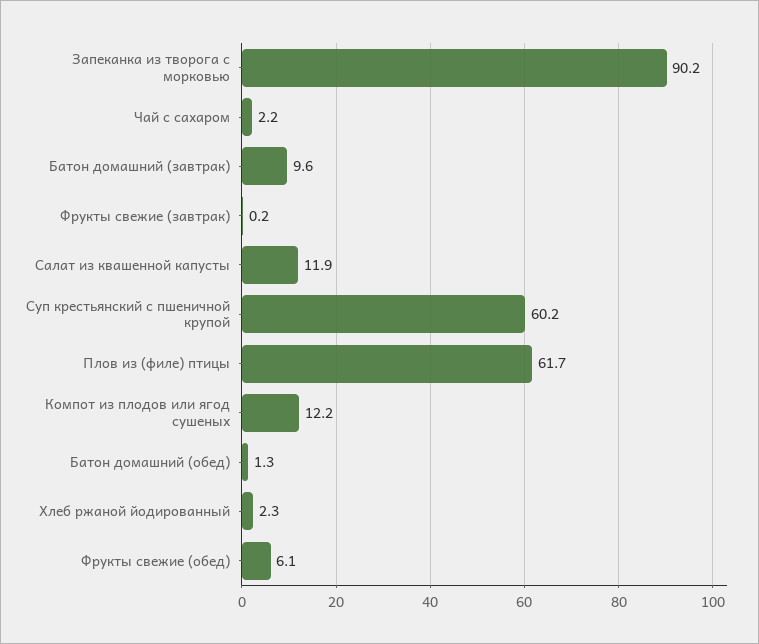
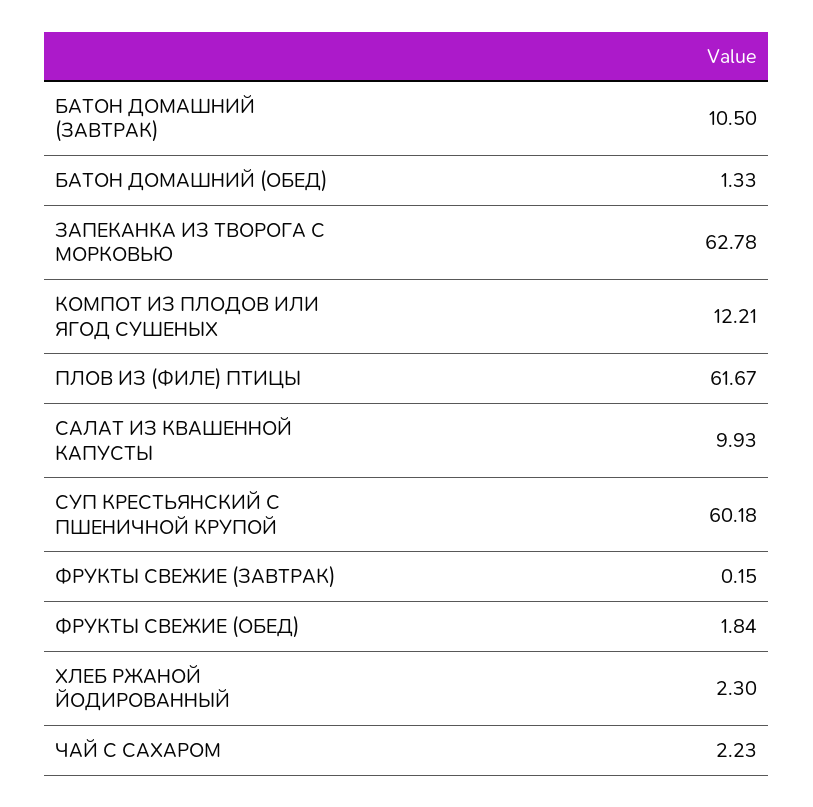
  {
-   "Запеканка из творога с морковью": 90.2,
+   "Запеканка из творога с морковью": 62.78,
    "Чай с сахаром": 2.23,
-   "Батон домашний (завтрак)": 9.6,
+   "Батон домашний (завтрак)": 10.5,
    "Фрукты свежие (завтрак)": 0.15,
-   "Салат из квашенной капусты": 11.9,
+   "Салат из квашенной капусты": 9.93,
    "Суп крестьянский с пшеничной крупой": 60.18,
    "Плов из (филе) птицы": 61.67,
    "Компот из плодов или ягод сушеных": 12.21,
    "Батон домашний (обед)": 1.33,
    "Хлеб ржаной йодированный": 2.3,
-   "Фрукты свежие (обед)": 6.1
+   "Фрукты свежие (обед)": 1.84
  }

